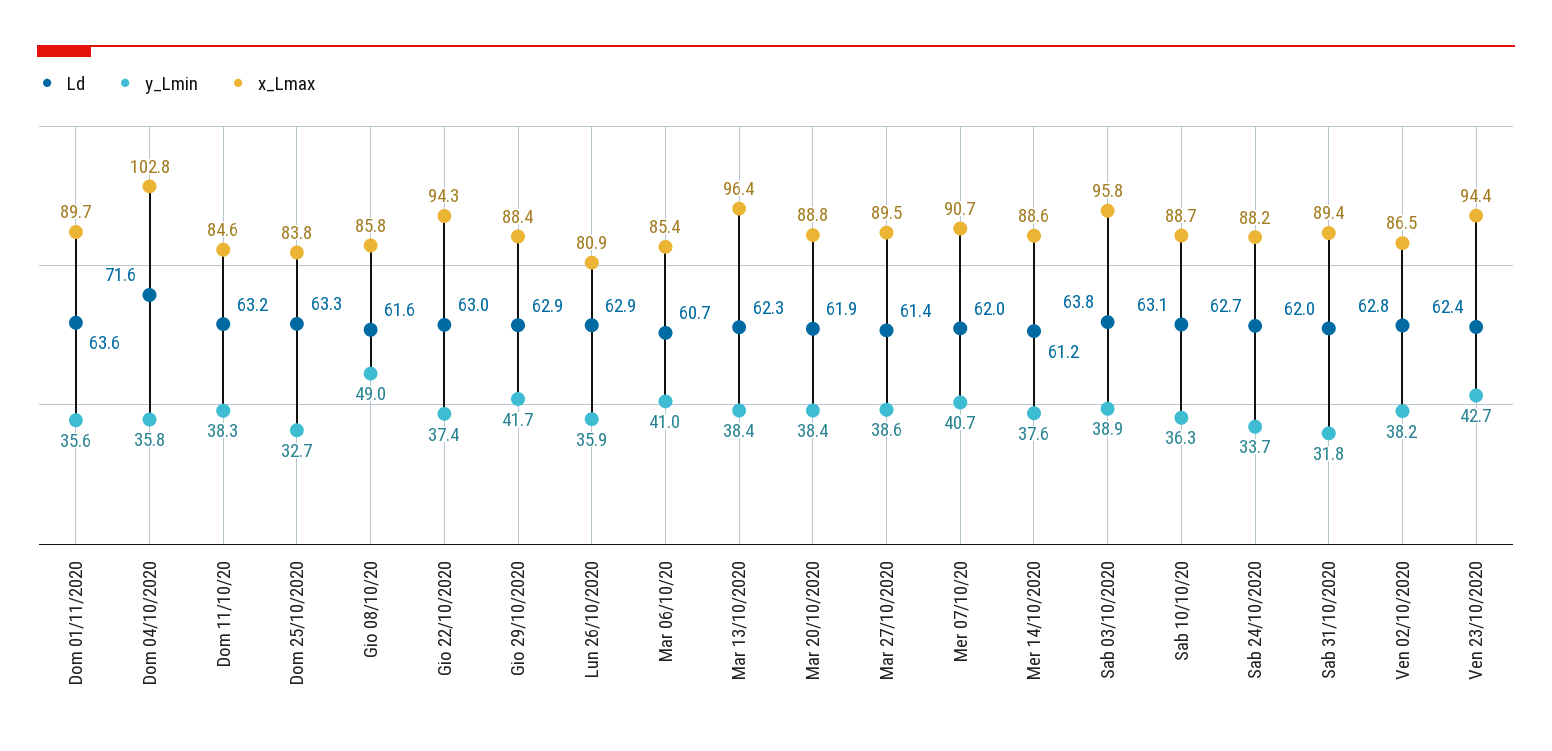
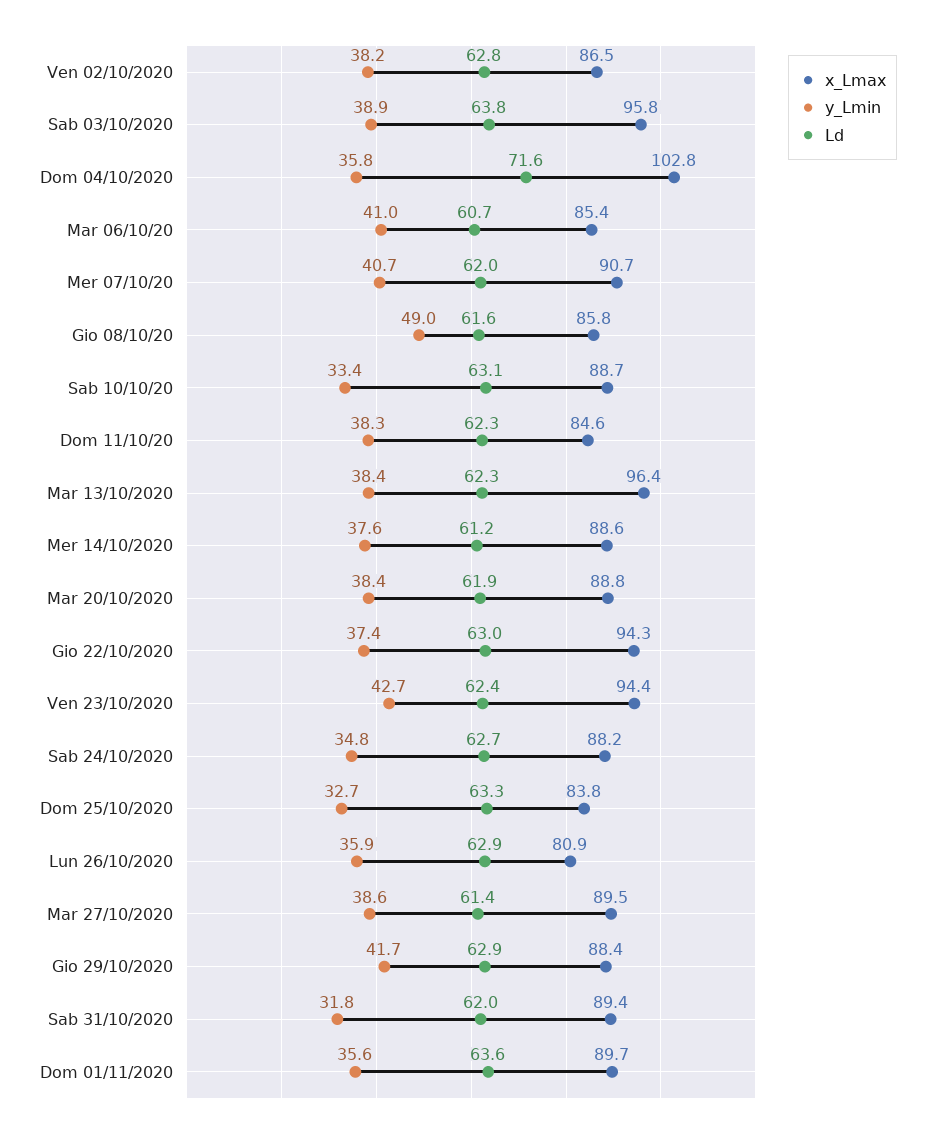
  {
    "Ld": {
      "Dom 01/11/2020": 63.6,
      "Dom 04/10/2020": 71.6,
-     "Dom 11/10/20": 63.2,
+     "Dom 11/10/20": 62.3,
      "Dom 25/10/2020": 63.3,
      "Gio 08/10/20": 61.6,
      "Gio 22/10/2020": 63,
      "Gio 29/10/2020": 62.9,
      "Lun 26/10/2020": 62.9,
      "Mar 06/10/20": 60.7,
      "Mar 13/10/2020": 62.3,
      "Mar 20/10/2020": 61.9,
      "Mar 27/10/2020": 61.4,
      "Mer 07/10/20": 62,
      "Mer 14/10/2020": 61.2,
      "Sab 03/10/2020": 63.8,
      "Sab 10/10/20": 63.1,
      "Sab 24/10/2020": 62.7,
      "Sab 31/10/2020": 62,
      "Ven 02/10/2020": 62.8,
      "Ven 23/10/2020": 62.4
    },
    "y_Lmin": {
      "Dom 01/11/2020": 35.6,
      "Dom 04/10/2020": 35.8,
      "Dom 11/10/20": 38.3,
      "Dom 25/10/2020": 32.7,
      "Gio 08/10/20": 49,
      "Gio 22/10/2020": 37.4,
      "Gio 29/10/2020": 41.7,
      "Lun 26/10/2020": 35.9,
      "Mar 06/10/20": 41,
      "Mar 13/10/2020": 38.4,
      "Mar 20/10/2020": 38.4,
      "Mar 27/10/2020": 38.6,
      "Mer 07/10/20": 40.7,
      "Mer 14/10/2020": 37.6,
      "Sab 03/10/2020": 38.9,
-     "Sab 10/10/20": 36.3,
+     "Sab 10/10/20": 33.4,
-     "Sab 24/10/2020": 33.7,
+     "Sab 24/10/2020": 34.8,
      "Sab 31/10/2020": 31.8,
      "Ven 02/10/2020": 38.2,
      "Ven 23/10/2020": 42.7
    },
    "x_Lmax": {
      "Dom 01/11/2020": 89.7,
      "Dom 04/10/2020": 102.8,
      "Dom 11/10/20": 84.6,
      "Dom 25/10/2020": 83.8,
      "Gio 08/10/20": 85.8,
      "Gio 22/10/2020": 94.3,
      "Gio 29/10/2020": 88.4,
      "Lun 26/10/2020": 80.9,
      "Mar 06/10/20": 85.4,
      "Mar 13/10/2020": 96.4,
      "Mar 20/10/2020": 88.8,
      "Mar 27/10/2020": 89.5,
      "Mer 07/10/20": 90.7,
      "Mer 14/10/2020": 88.6,
      "Sab 03/10/2020": 95.8,
      "Sab 10/10/20": 88.7,
      "Sab 24/10/2020": 88.2,
      "Sab 31/10/2020": 89.4,
      "Ven 02/10/2020": 86.5,
      "Ven 23/10/2020": 94.4
    }
  }

